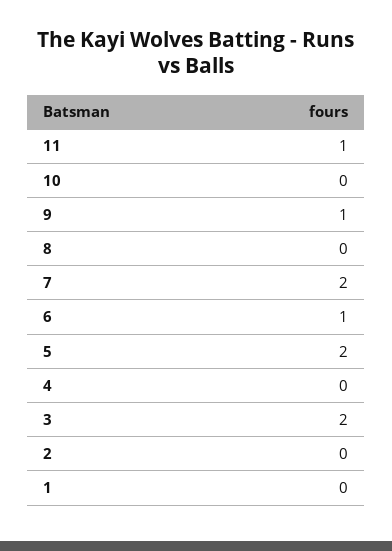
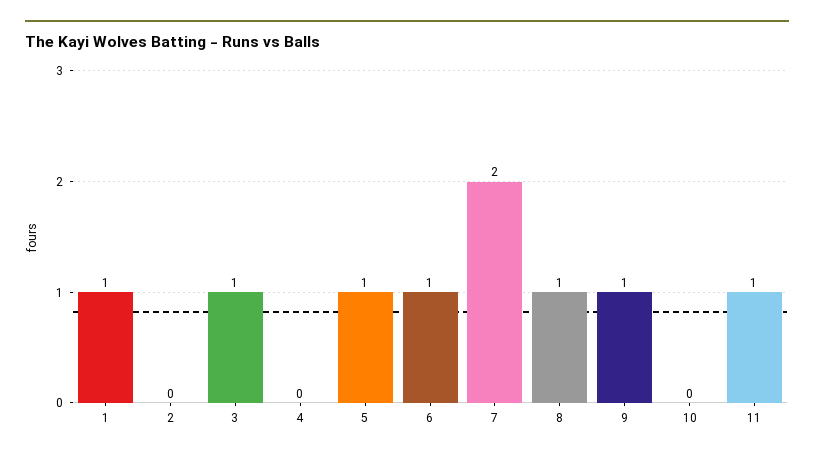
  {
    "11": 1,
    "10": 0,
    "9": 1,
-   "8": 0,
+   "8": 1,
    "7": 2,
    "6": 1,
-   "5": 2,
+   "5": 1,
    "4": 0,
-   "3": 2,
+   "3": 1,
    "2": 0,
-   "1": 0
+   "1": 1
  }

